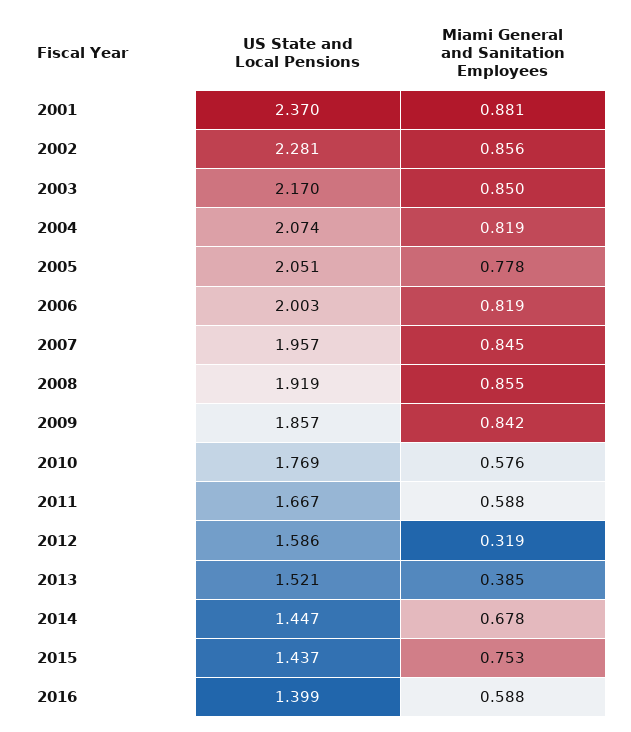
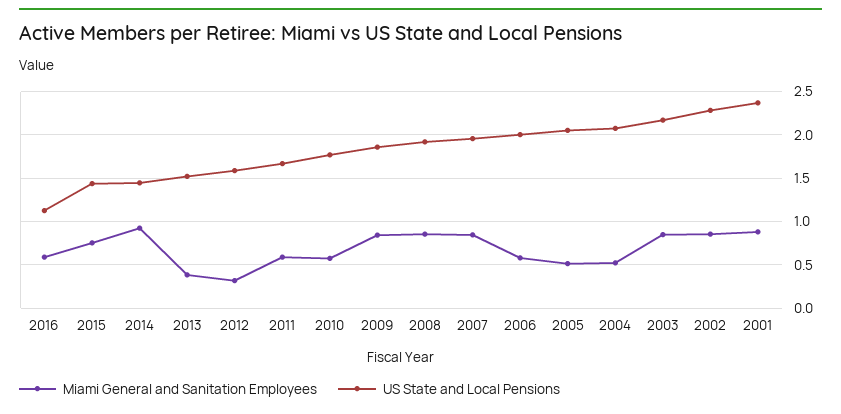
  {
    "US State and Local Pensions": {
      "2001": 2.37,
      "2002": 2.281,
      "2003": 2.17,
      "2004": 2.074,
      "2005": 2.051,
      "2006": 2.003,
      "2007": 1.957,
      "2008": 1.919,
      "2009": 1.857,
      "2010": 1.769,
      "2011": 1.667,
      "2012": 1.586,
      "2013": 1.521,
      "2014": 1.447,
      "2015": 1.437,
-     "2016": 1.399
+     "2016": 1.1
    },
    "Miami General and Sanitation Employees": {
      "2001": 0.881,
      "2002": 0.856,
      "2003": 0.85,
-     "2004": 0.819,
+     "2004": 0.5,
-     "2005": 0.778,
+     "2005": 0.5,
-     "2006": 0.819,
+     "2006": 0.6,
      "2007": 0.845,
      "2008": 0.855,
      "2009": 0.842,
      "2010": 0.576,
      "2011": 0.588,
      "2012": 0.319,
      "2013": 0.385,
-     "2014": 0.678,
+     "2014": 0.9,
      "2015": 0.753,
      "2016": 0.588
    }
  }

